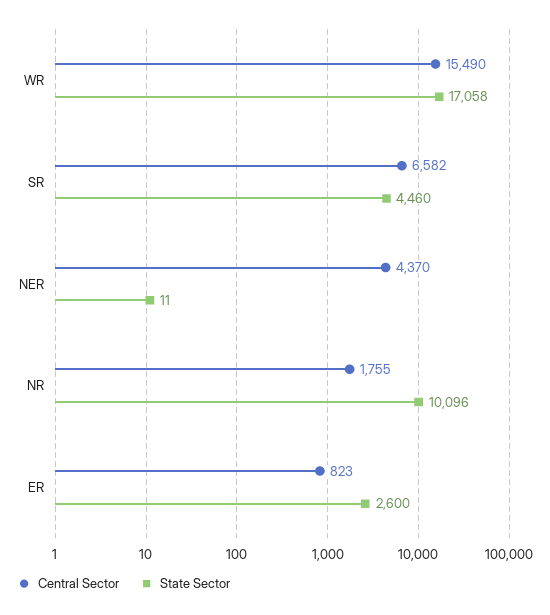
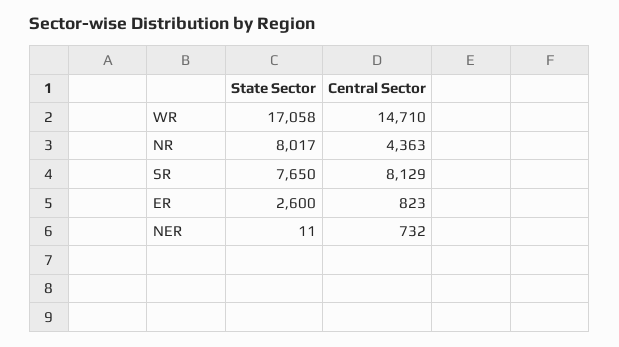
  {
    "Central Sector": {
-     "WR": 15490,
+     "WR": 14710,
-     "SR": 6582,
+     "SR": 8129,
-     "NER": 4370,
+     "NER": 732,
-     "NR": 1755,
+     "NR": 4363,
      "ER": 823
    },
    "State Sector": {
      "WR": 17058,
-     "SR": 4460,
+     "SR": 7650,
      "NER": 11,
-     "NR": 10096,
+     "NR": 8017,
      "ER": 2600
    }
  }

